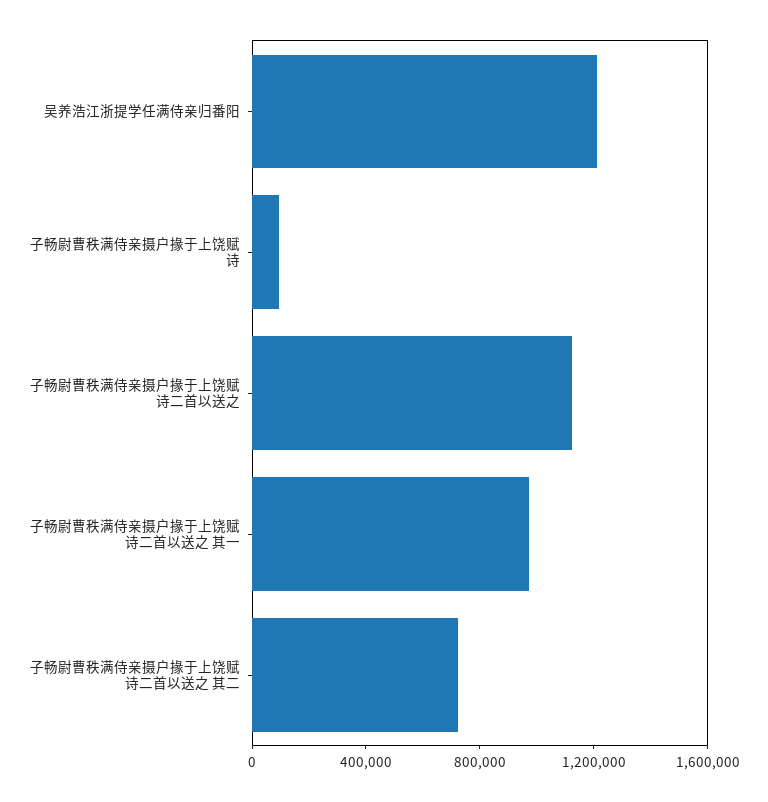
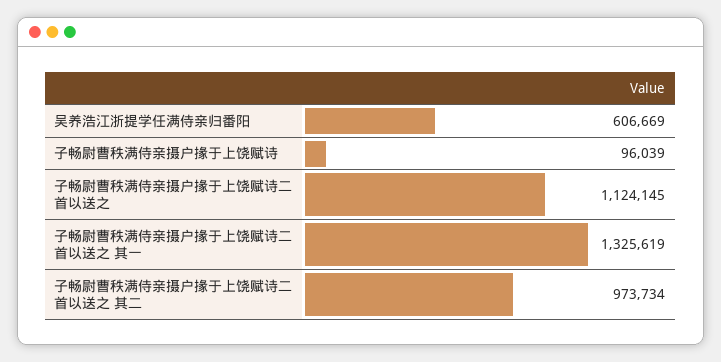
  {
-   "吴养浩江浙提学任满侍亲归番阳": 1200000,
+   "吴养浩江浙提学任满侍亲归番阳": 606669,
    "子畅尉曹秩满侍亲摄户掾于上饶赋诗": 96039,
    "子畅尉曹秩满侍亲摄户掾于上饶赋诗二首以送之": 1124145,
-   "子畅尉曹秩满侍亲摄户掾于上饶赋诗二首以送之 其一": 1000000,
+   "子畅尉曹秩满侍亲摄户掾于上饶赋诗二首以送之 其一": 1325619,
-   "子畅尉曹秩满侍亲摄户掾于上饶赋诗二首以送之 其二": 700000
+   "子畅尉曹秩满侍亲摄户掾于上饶赋诗二首以送之 其二": 973734
  }

